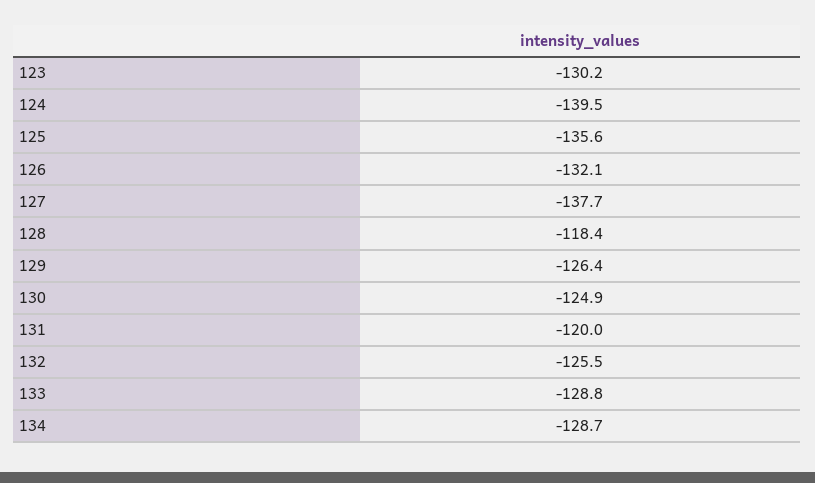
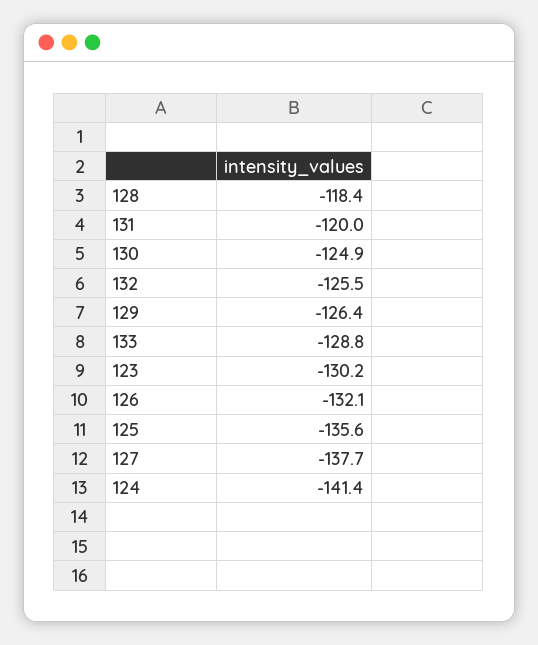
  {
    "123": -130.2,
-   "124": -139.5,
+   "124": -141.4,
    "125": -135.6,
    "126": -132.1,
    "127": -137.7,
    "128": -118.4,
    "129": -126.4,
    "130": -124.9,
    "131": -120,
    "132": -125.5,
-   "133": -128.8,
+   "133": -128.8
-   "134": -128.7
  }

